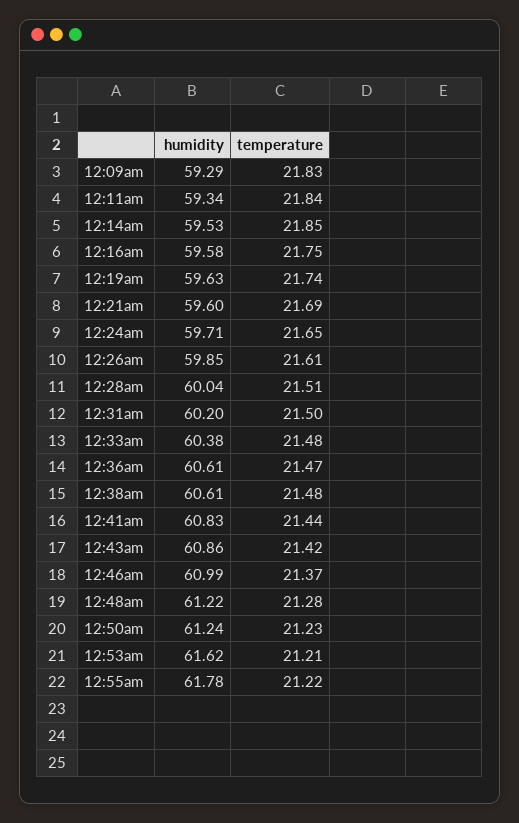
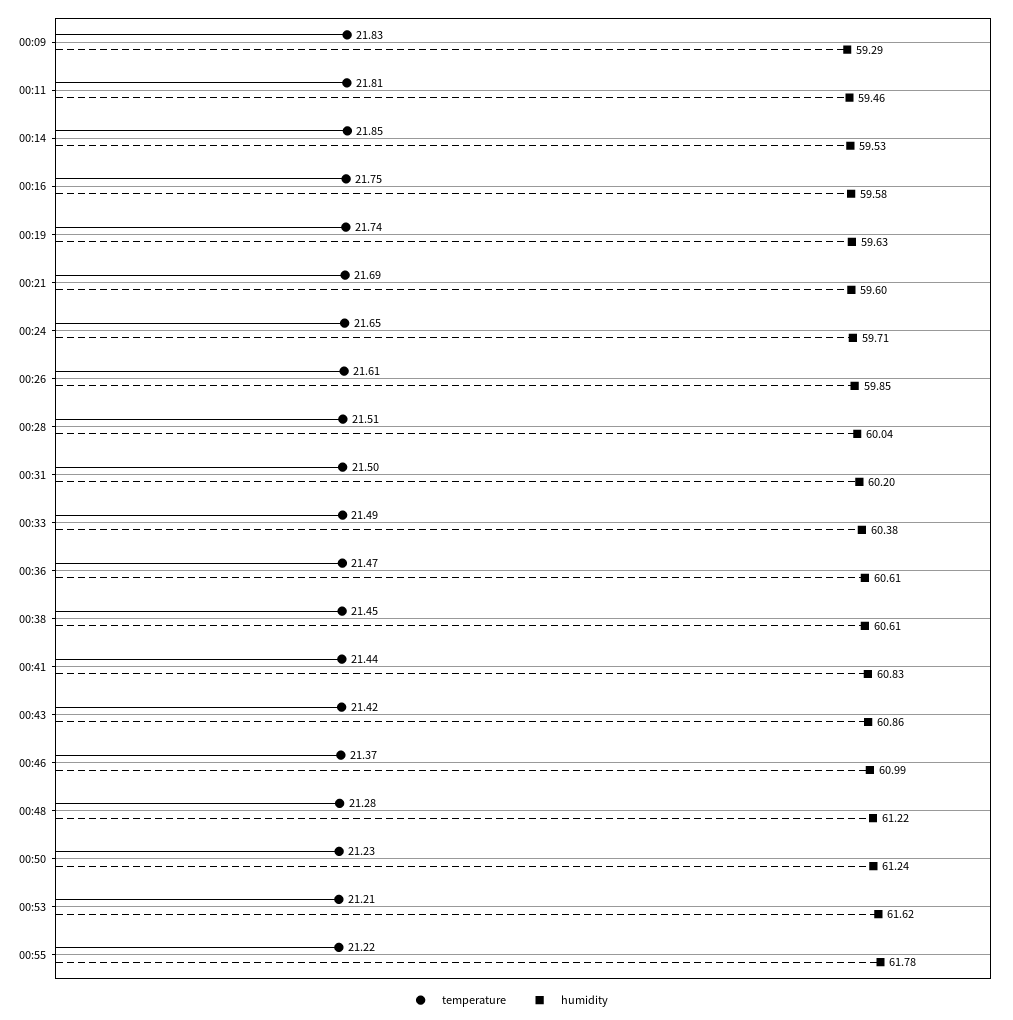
  {
    "humidity": {
      "12:09am": 59.29,
-     "12:11am": 59.34,
+     "12:11am": 59.46,
      "12:14am": 59.53,
      "12:16am": 59.58,
      "12:19am": 59.63,
      "12:21am": 59.6,
      "12:24am": 59.71,
      "12:26am": 59.85,
      "12:28am": 60.04,
      "12:31am": 60.2,
      "12:33am": 60.38,
      "12:36am": 60.61,
      "12:38am": 60.61,
      "12:41am": 60.83,
      "12:43am": 60.86,
      "12:46am": 60.99,
      "12:48am": 61.22,
      "12:50am": 61.24,
      "12:53am": 61.62,
      "12:55am": 61.78
    },
    "temperature": {
      "12:09am": 21.83,
-     "12:11am": 21.84,
+     "12:11am": 21.81,
      "12:14am": 21.85,
      "12:16am": 21.75,
      "12:19am": 21.74,
      "12:21am": 21.69,
      "12:24am": 21.65,
      "12:26am": 21.61,
      "12:28am": 21.51,
      "12:31am": 21.5,
-     "12:33am": 21.48,
+     "12:33am": 21.49,
      "12:36am": 21.47,
-     "12:38am": 21.48,
+     "12:38am": 21.45,
      "12:41am": 21.44,
      "12:43am": 21.42,
      "12:46am": 21.37,
      "12:48am": 21.28,
      "12:50am": 21.23,
      "12:53am": 21.21,
      "12:55am": 21.22
    }
  }

